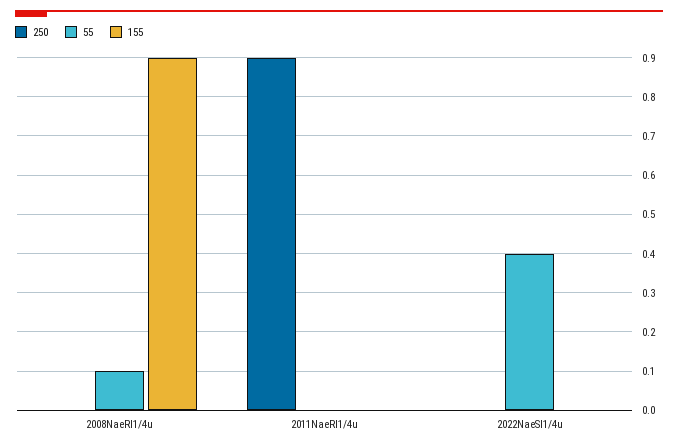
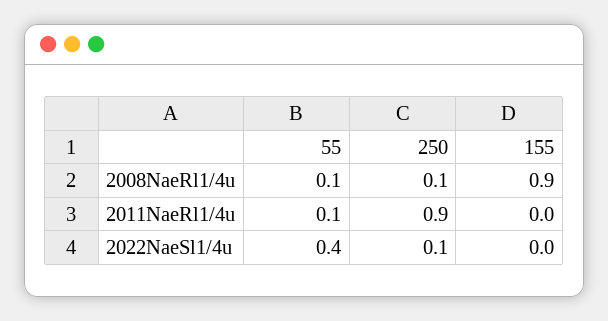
  {
    "250": {
-     "2008NaeRl1/4u": 0,
+     "2008NaeRl1/4u": 0.1,
      "2011NaeRl1/4u": 0.9,
-     "2022NaeSl1/4u": 0
+     "2022NaeSl1/4u": 0.1
    },
    "55": {
      "2008NaeRl1/4u": 0.1,
-     "2011NaeRl1/4u": 0,
+     "2011NaeRl1/4u": 0.1,
      "2022NaeSl1/4u": 0.4
    },
    "155": {
      "2008NaeRl1/4u": 0.9,
      "2011NaeRl1/4u": 0,
      "2022NaeSl1/4u": 0
    }
  }

